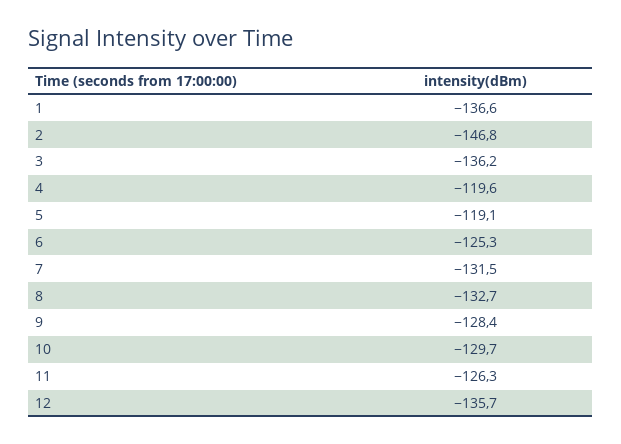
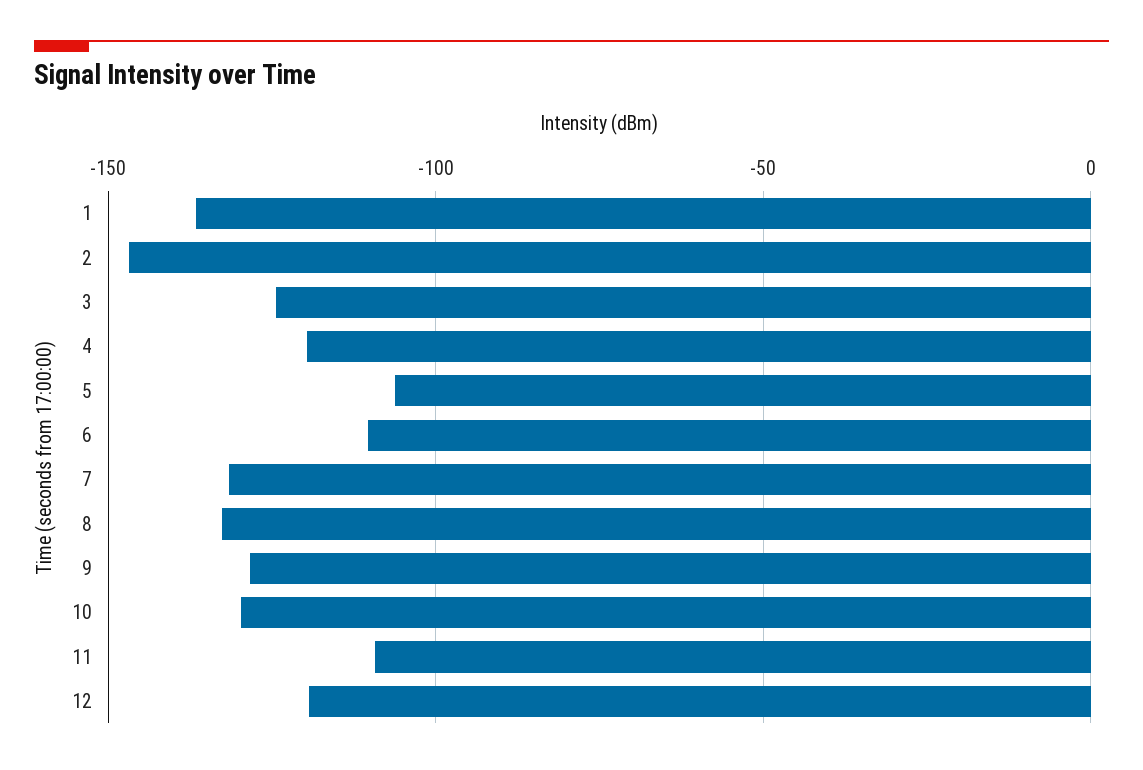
  {
    "1": -136.6,
    "2": -146.8,
-   "3": -136.2,
+   "3": -125,
    "4": -119.6,
-   "5": -119.1,
+   "5": -105,
-   "6": -125.3,
+   "6": -110,
    "7": -131.5,
    "8": -132.7,
    "9": -128.4,
    "10": -129.7,
-   "11": -126.3,
+   "11": -110,
-   "12": -135.7
+   "12": -120
  }

